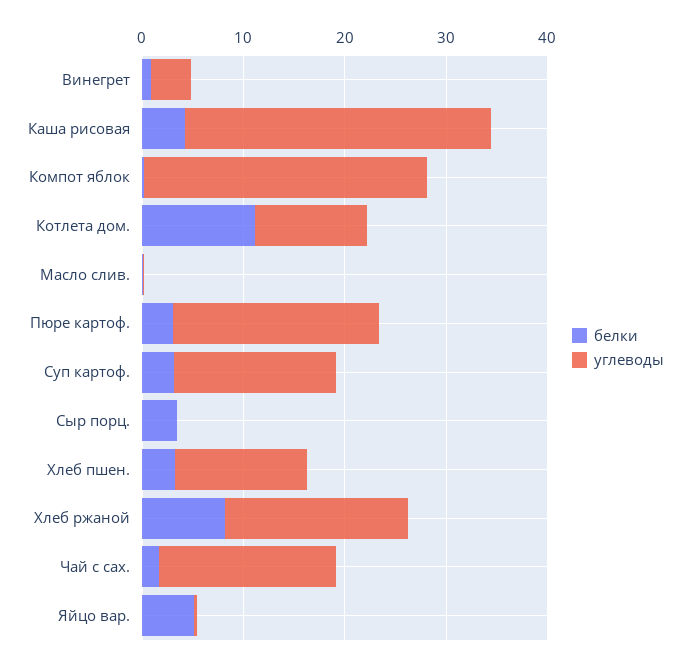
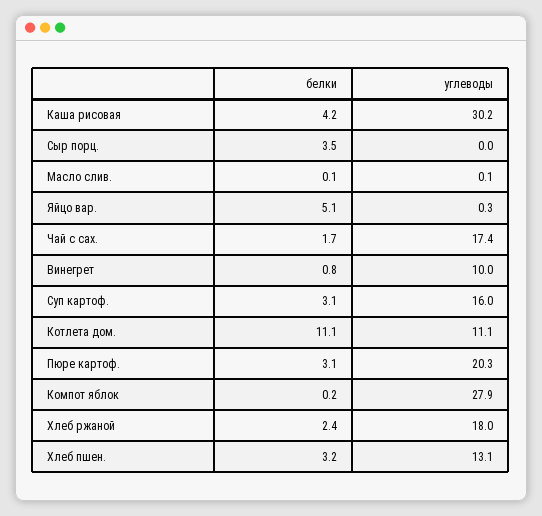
  {
    "белки": {
      "Винегрет": 0.8,
      "Каша рисовая": 4.2,
      "Компот яблок": 0.2,
      "Котлета дом.": 11.1,
      "Масло слив.": 0.1,
      "Пюре картоф.": 3.1,
      "Суп картоф.": 3.1,
      "Сыр порц.": 3.5,
      "Хлеб пшен.": 3.2,
-     "Хлеб ржаной": 8,
+     "Хлеб ржаной": 2.4,
      "Чай с сах.": 1.7,
      "Яйцо вар.": 5.1
    },
    "углеводы": {
-     "Винегрет": 4,
+     "Винегрет": 10,
      "Каша рисовая": 30.2,
      "Компот яблок": 27.9,
      "Котлета дом.": 11.1,
      "Масло слив.": 0.1,
      "Пюре картоф.": 20.3,
      "Суп картоф.": 16,
      "Сыр порц.": 0,
      "Хлеб пшен.": 13.1,
      "Хлеб ржаной": 18,
      "Чай с сах.": 17.4,
      "Яйцо вар.": 0.3
    }
  }

